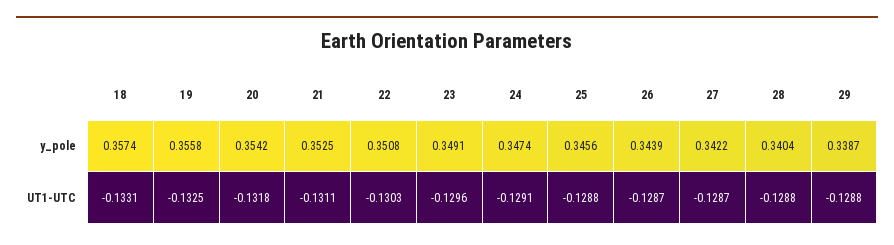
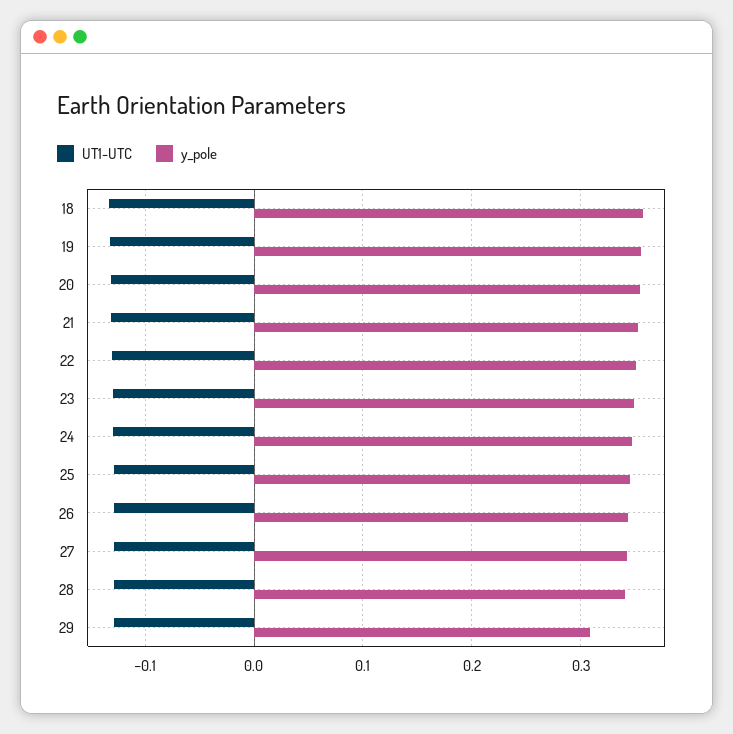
  {
    "y_pole": {
      "18": 0.3574,
      "19": 0.3558,
      "20": 0.3542,
      "21": 0.3525,
      "22": 0.3508,
      "23": 0.3491,
      "24": 0.3474,
      "25": 0.3456,
      "26": 0.3439,
      "27": 0.3422,
      "28": 0.3404,
-     "29": 0.3387
+     "29": 0.31
    },
    "UT1-UTC": {
      "18": -0.1331,
      "19": -0.1325,
      "20": -0.1318,
      "21": -0.1311,
      "22": -0.1303,
      "23": -0.1296,
      "24": -0.1291,
      "25": -0.1288,
      "26": -0.1287,
      "27": -0.1287,
      "28": -0.1288,
      "29": -0.1288
    }
  }

